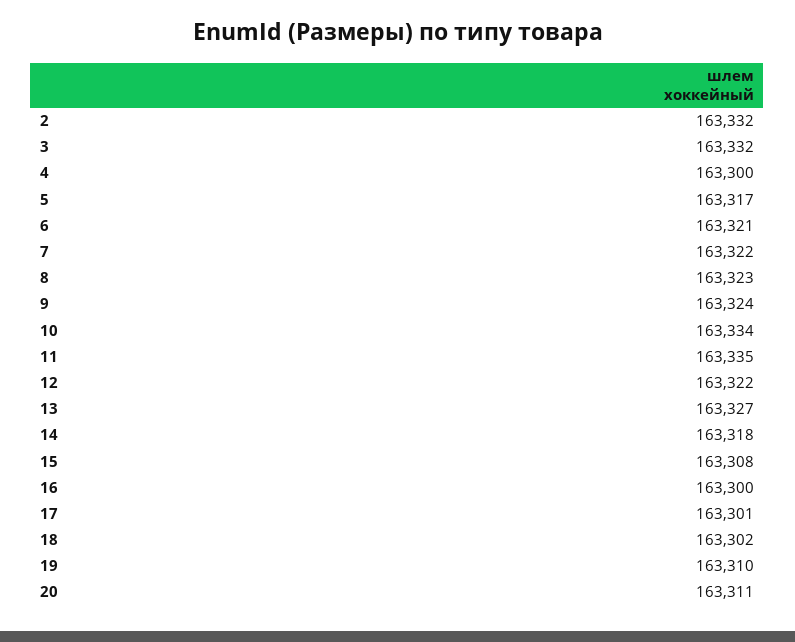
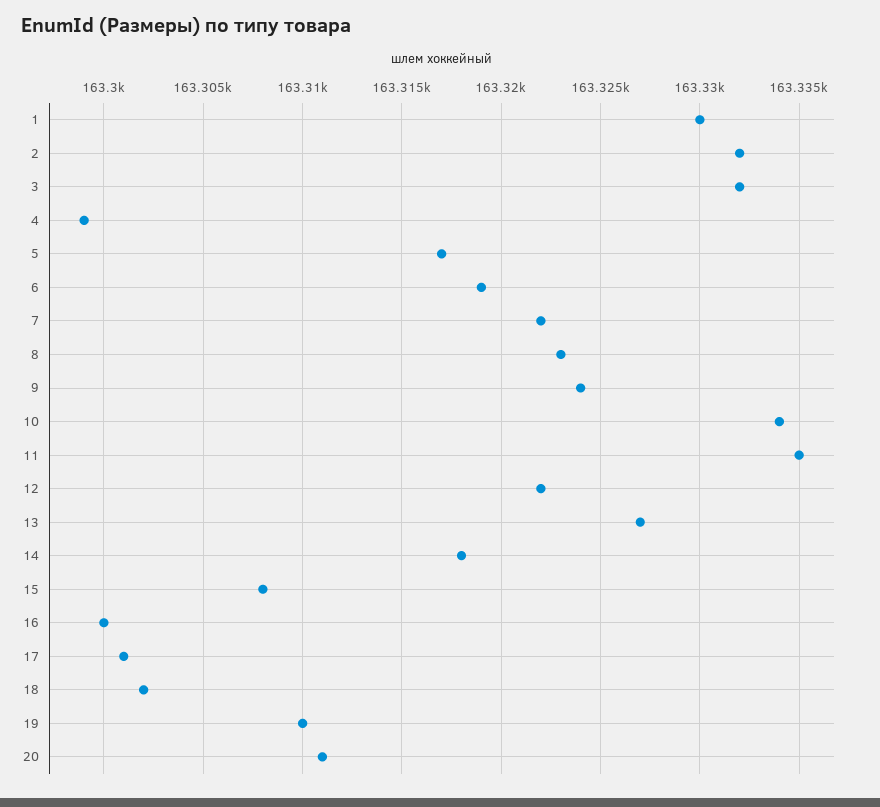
  {
    "2": 163332,
    "3": 163332,
-   "4": 163300,
+   "4": 163299,
    "5": 163317,
-   "6": 163321,
+   "6": 163319,
    "7": 163322,
    "8": 163323,
    "9": 163324,
    "10": 163334,
    "11": 163335,
    "12": 163322,
    "13": 163327,
    "14": 163318,
    "15": 163308,
    "16": 163300,
    "17": 163301,
    "18": 163302,
    "19": 163310,
-   "20": 163311
+   "20": 163311,
+   "1": 163330
  }

